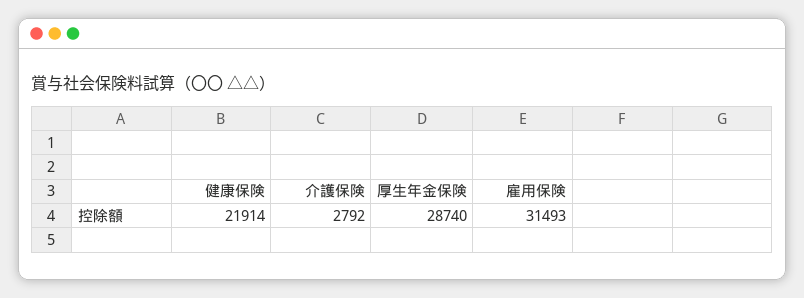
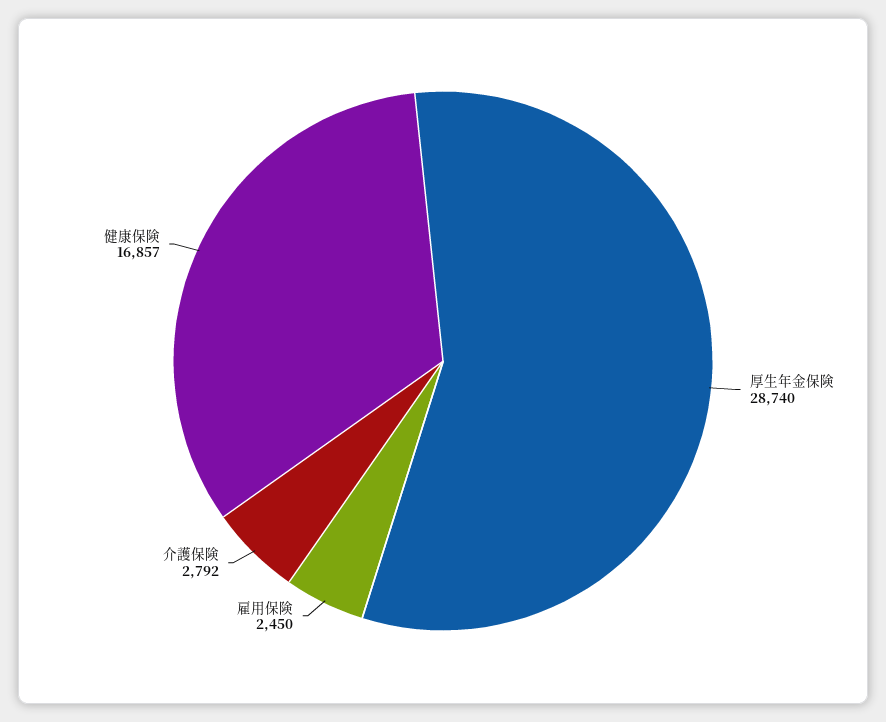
  {
-   "健康保険": 21914,
+   "健康保険": 16857,
    "介護保険": 2792,
    "厚生年金保険": 28740,
-   "雇用保険": 31493
+   "雇用保険": 2450
  }

